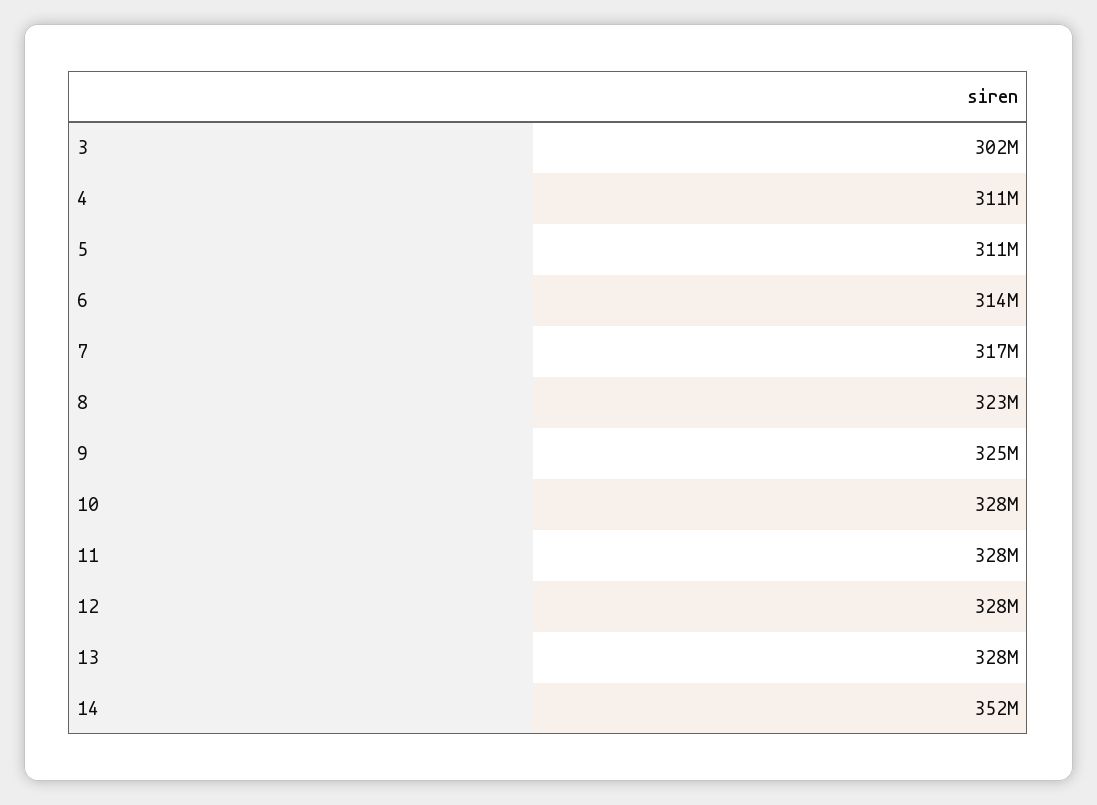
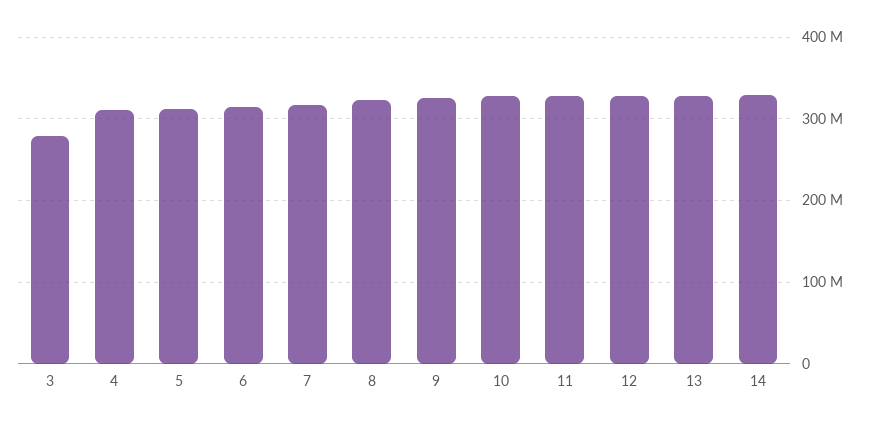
  {
-   "3": 302000000,
+   "3": 280000000,
    "4": 311000000,
    "5": 311000000,
    "6": 314000000,
    "7": 317000000,
    "8": 323000000,
    "9": 325000000,
    "10": 328000000,
    "11": 328000000,
    "12": 328000000,
    "13": 328000000,
-   "14": 352000000
+   "14": 330000000
  }

